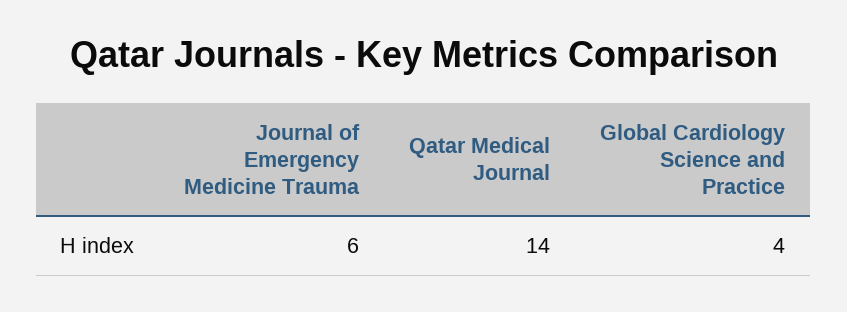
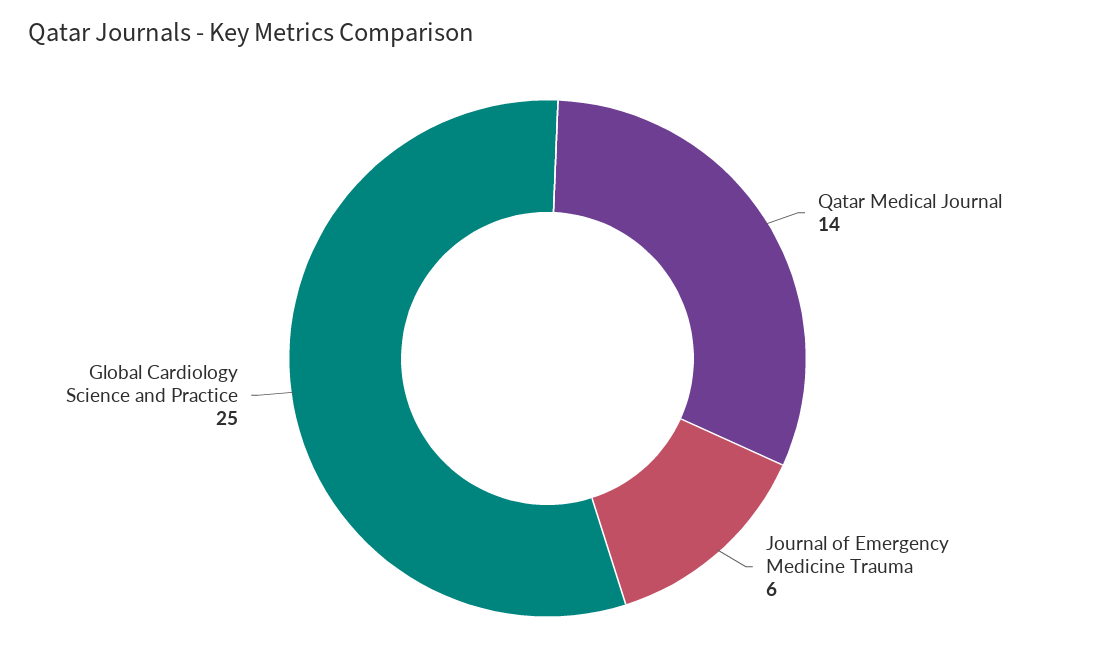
  {
    "Journal of Emergency Medicine Trauma": 6,
    "Qatar Medical Journal": 14,
-   "Global Cardiology Science and Practice": 4
+   "Global Cardiology Science and Practice": 25
  }

